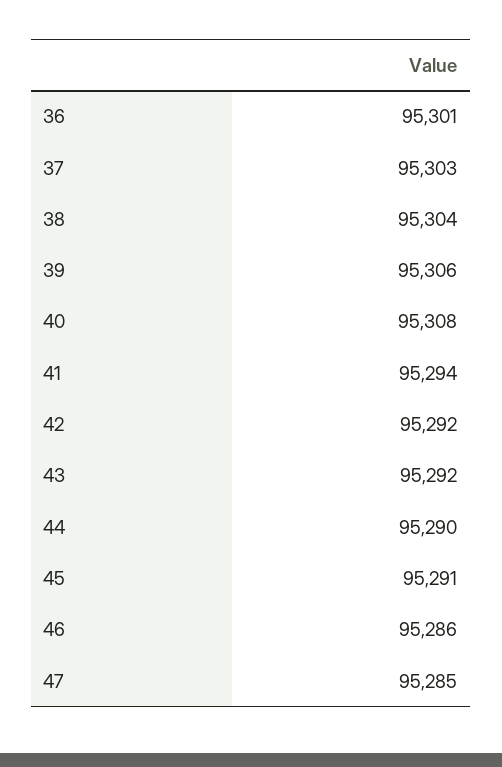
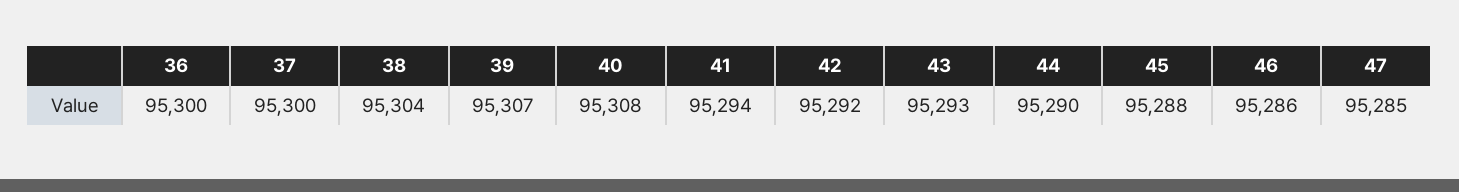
  {
-   "36": 95301,
+   "36": 95300,
-   "37": 95303,
+   "37": 95300,
    "38": 95304,
-   "39": 95306,
+   "39": 95307,
    "40": 95308,
    "41": 95294,
    "42": 95292,
-   "43": 95292,
+   "43": 95293,
    "44": 95290,
-   "45": 95291,
+   "45": 95288,
    "46": 95286,
    "47": 95285
  }

